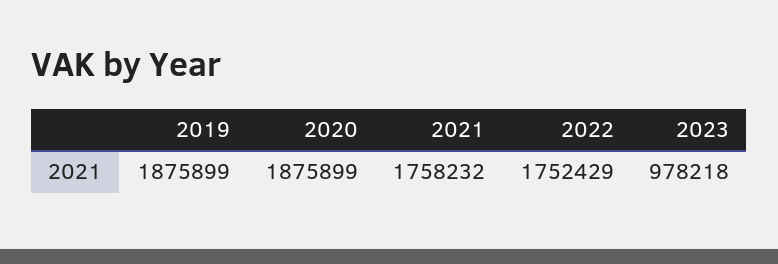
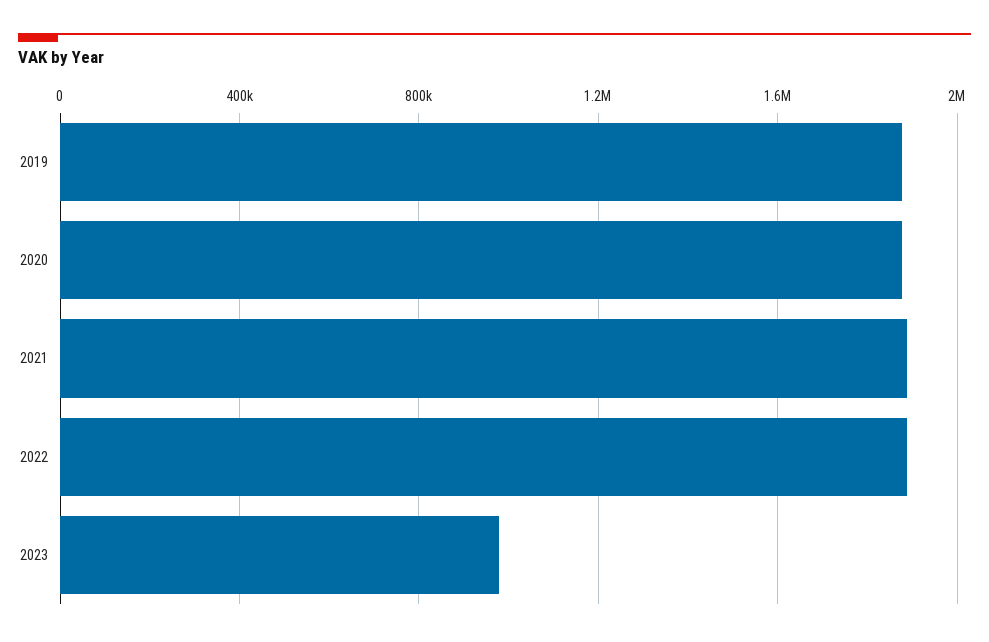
  {
    "2019": 1875899,
    "2020": 1875899,
-   "2021": 1758232,
+   "2021": 1900000,
-   "2022": 1752429,
+   "2022": 1900000,
    "2023": 978218
  }

